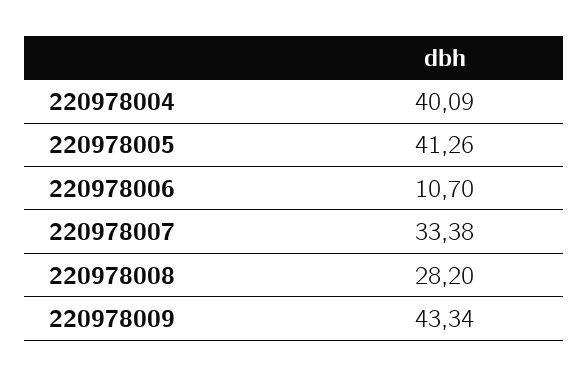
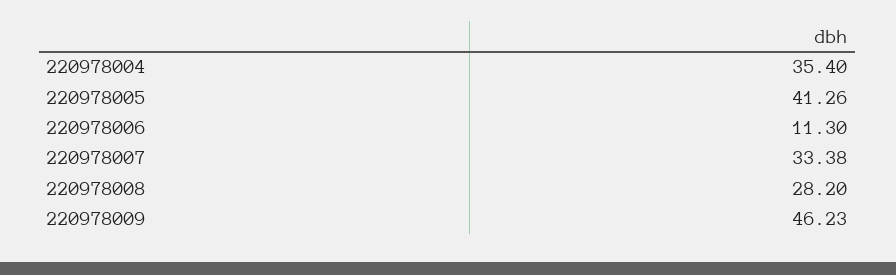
  {
-   "220978004": 40.09,
+   "220978004": 35.4,
    "220978005": 41.26,
-   "220978006": 10.7,
+   "220978006": 11.3,
    "220978007": 33.38,
    "220978008": 28.2,
-   "220978009": 43.34
+   "220978009": 46.23
  }

